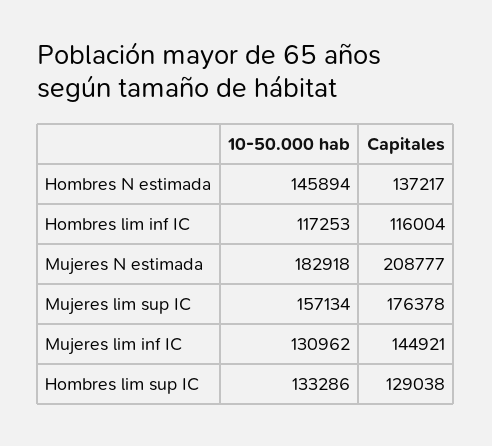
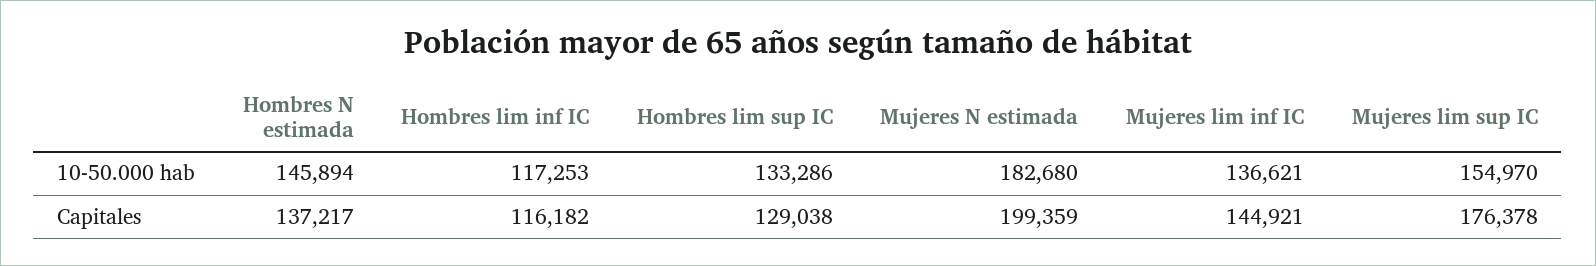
  {
    "10-50.000 hab": {
      "Hombres N estimada": 145894,
      "Hombres lim inf IC": 117253,
-     "Mujeres N estimada": 182918,
+     "Mujeres N estimada": 182680,
-     "Mujeres lim sup IC": 157134,
+     "Mujeres lim sup IC": 154970,
-     "Mujeres lim inf IC": 130962,
+     "Mujeres lim inf IC": 136621,
      "Hombres lim sup IC": 133286
    },
    "Capitales": {
      "Hombres N estimada": 137217,
-     "Hombres lim inf IC": 116004,
+     "Hombres lim inf IC": 116182,
-     "Mujeres N estimada": 208777,
+     "Mujeres N estimada": 199359,
      "Mujeres lim sup IC": 176378,
      "Mujeres lim inf IC": 144921,
      "Hombres lim sup IC": 129038
    }
  }

